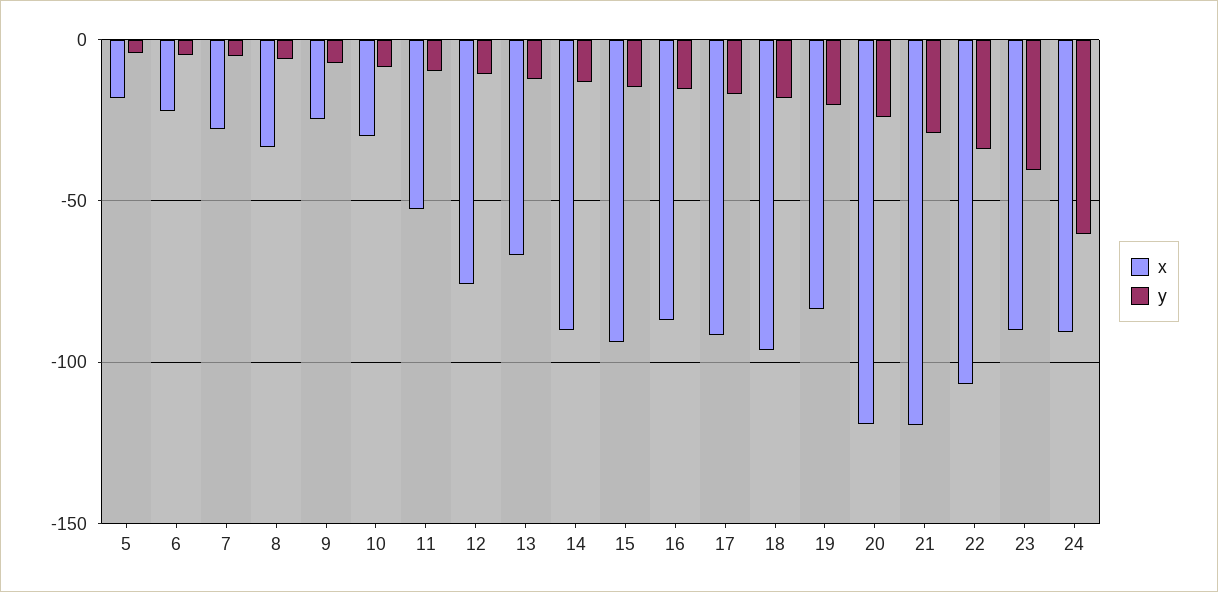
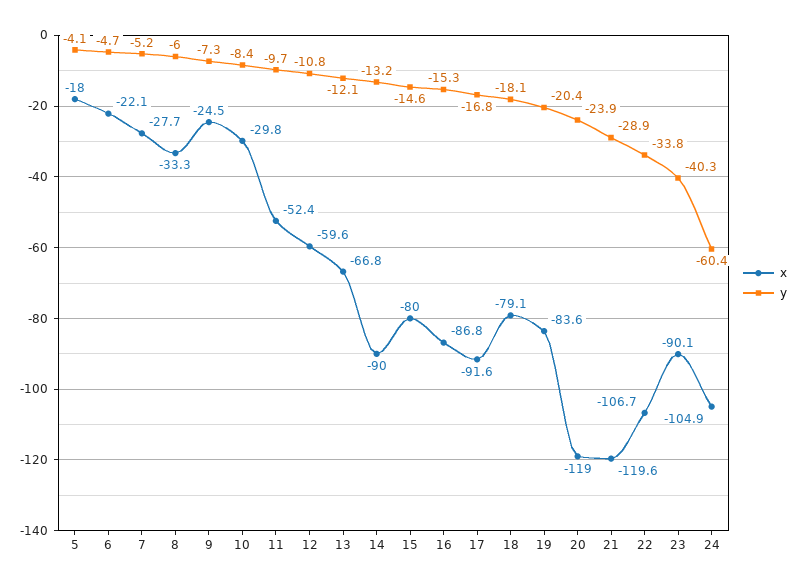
  {
    "x": {
      "5": -18,
      "6": -22.1,
      "7": -27.7,
      "8": -33.3,
      "9": -24.5,
      "10": -29.8,
      "11": -52.4,
-     "12": -75,
+     "12": -59.6,
      "13": -66.8,
      "14": -90,
-     "15": -95,
+     "15": -80,
      "16": -86.8,
      "17": -91.6,
-     "18": -95,
+     "18": -79.1,
      "19": -83.6,
      "20": -119,
      "21": -119.6,
      "22": -106.7,
      "23": -90.1,
-     "24": -90
+     "24": -104.9
    },
    "y": {
      "5": -4.1,
      "6": -4.7,
      "7": -5.2,
      "8": -6,
      "9": -7.3,
      "10": -8.4,
      "11": -9.7,
      "12": -10.8,
      "13": -12.1,
      "14": -13.2,
      "15": -14.6,
      "16": -15.3,
      "17": -16.8,
      "18": -18.1,
      "19": -20.4,
      "20": -23.9,
      "21": -28.9,
      "22": -33.8,
      "23": -40.3,
      "24": -60.4
    }
  }

